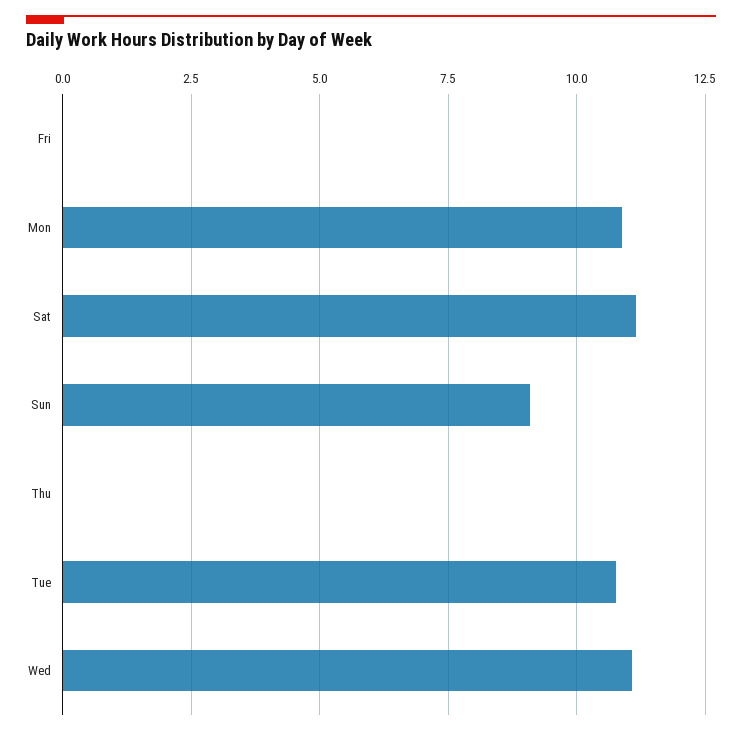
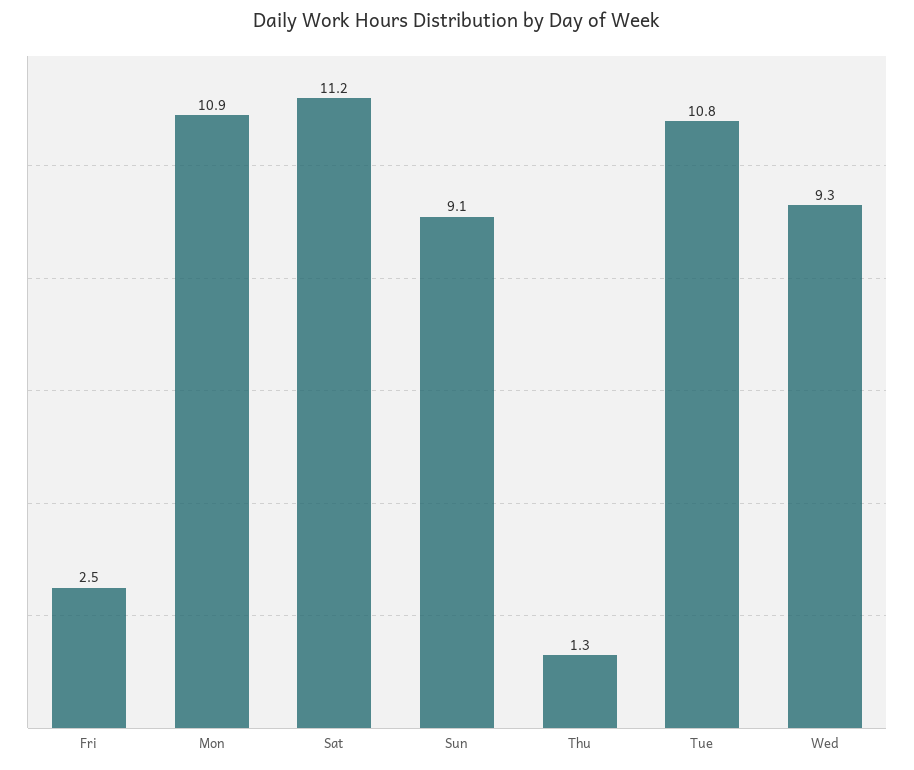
  {
-   "Fri": 0,
+   "Fri": 2.5,
    "Mon": 10.9,
    "Sat": 11.2,
    "Sun": 9.1,
-   "Thu": 0,
+   "Thu": 1.3,
    "Tue": 10.8,
-   "Wed": 11
+   "Wed": 9.3
  }

